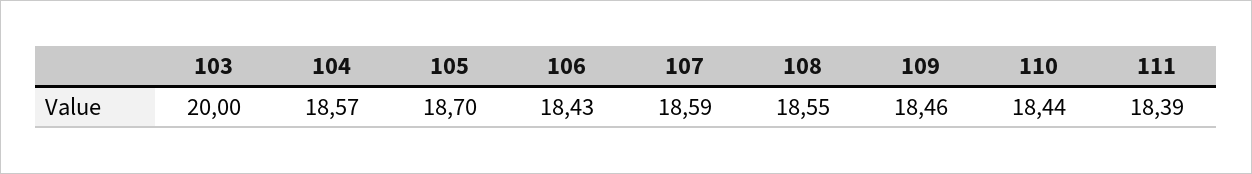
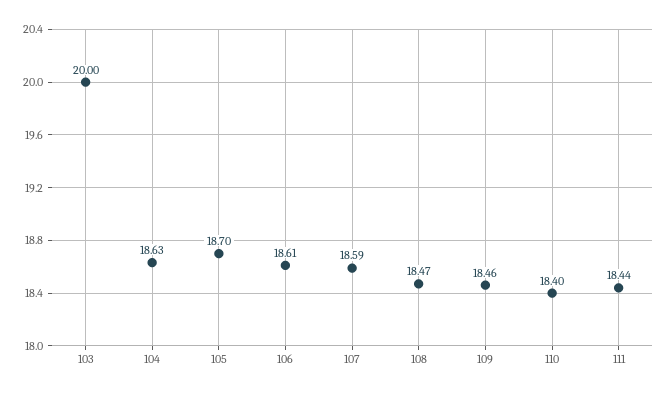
  {
    "103": 20,
-   "104": 18.57,
+   "104": 18.63,
    "105": 18.7,
-   "106": 18.43,
+   "106": 18.61,
    "107": 18.59,
-   "108": 18.55,
+   "108": 18.47,
    "109": 18.46,
-   "110": 18.44,
+   "110": 18.4,
-   "111": 18.39
+   "111": 18.44
  }

